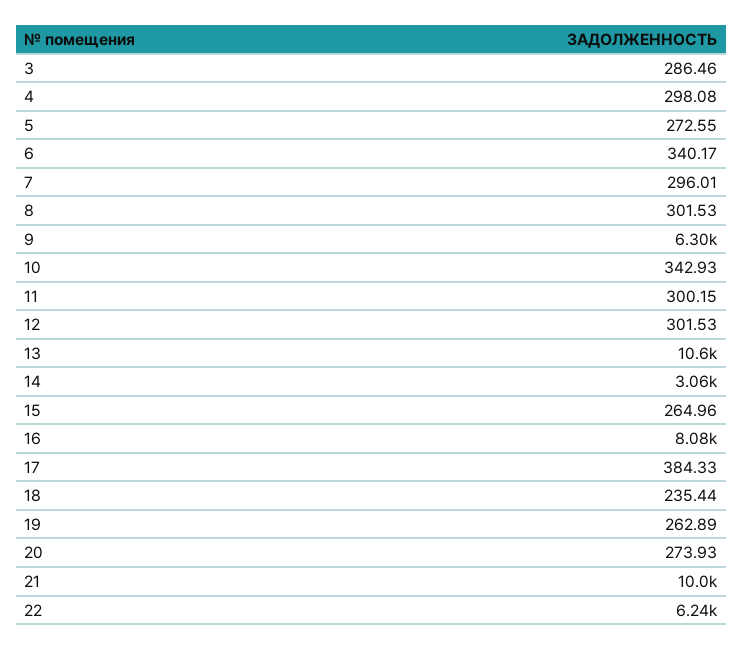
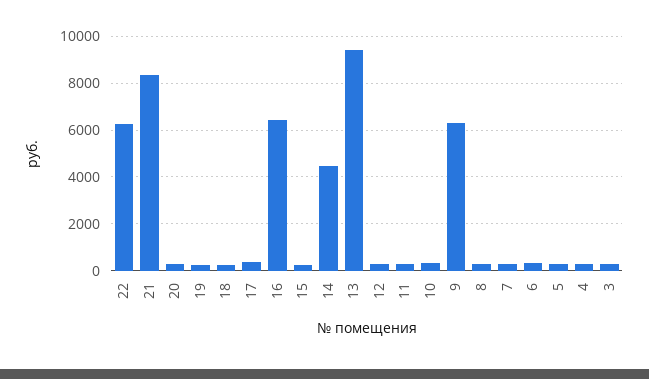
  {
    "3": 286.46,
    "4": 298.08,
    "5": 272.55,
    "6": 340.17,
    "7": 296.01,
    "8": 301.53,
    "9": 6300,
    "10": 342.93,
    "11": 300.15,
    "12": 301.53,
-   "13": 10600,
+   "13": 9500,
-   "14": 3060,
+   "14": 4500,
    "15": 264.96,
-   "16": 8080,
+   "16": 6500,
    "17": 384.33,
    "18": 235.44,
    "19": 262.89,
    "20": 273.93,
-   "21": 10000,
+   "21": 8500,
    "22": 6240
  }

